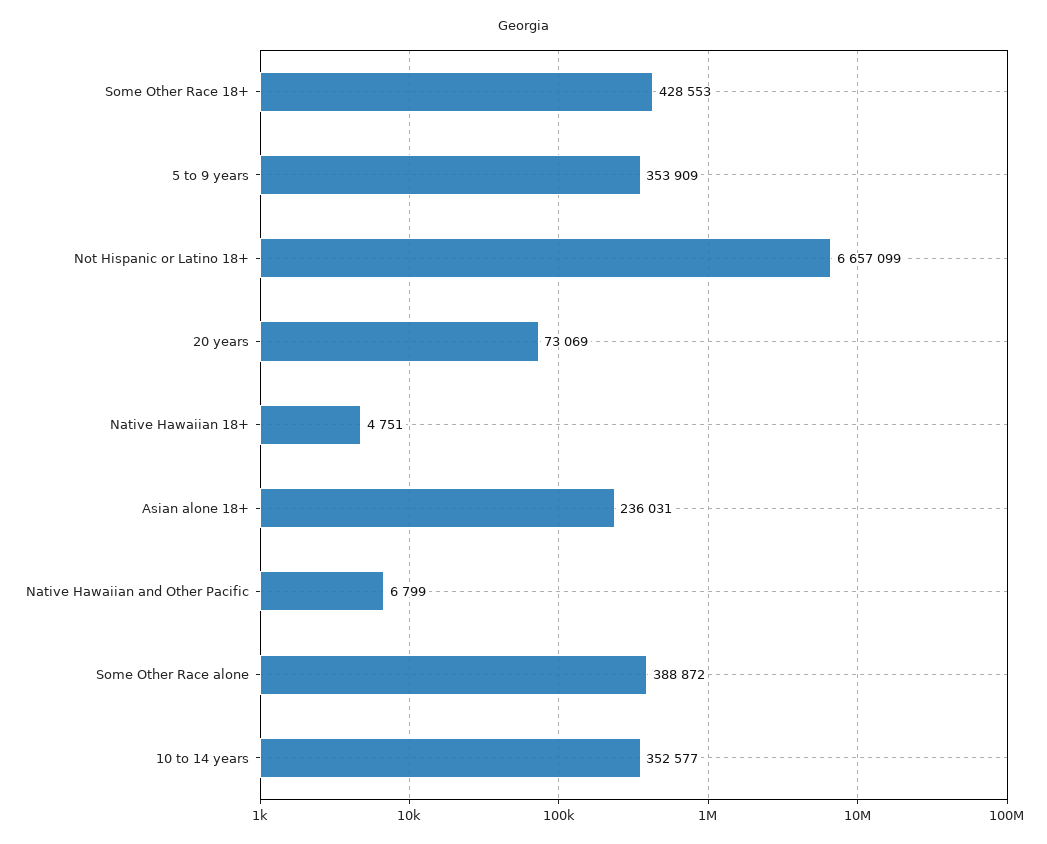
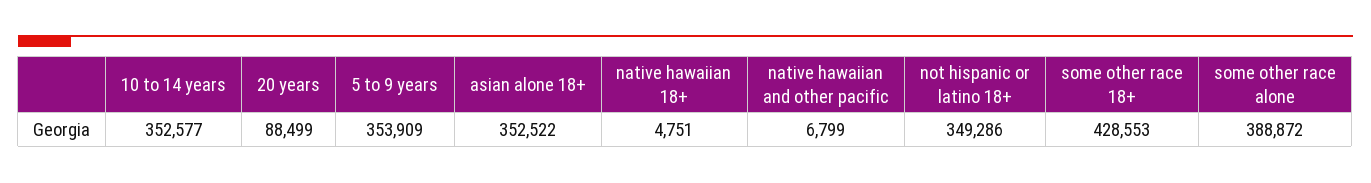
  {
    "Some Other Race 18+": 428553,
    "5 to 9 years": 353909,
-   "Not Hispanic or Latino 18+": 6657099,
+   "Not Hispanic or Latino 18+": 349286,
-   "20 years": 73069,
+   "20 years": 88499,
    "Native Hawaiian 18+": 4751,
-   "Asian alone 18+": 236031,
+   "Asian alone 18+": 352522,
    "Native Hawaiian and Other Pacific": 6799,
    "Some Other Race alone": 388872,
    "10 to 14 years": 352577
  }

